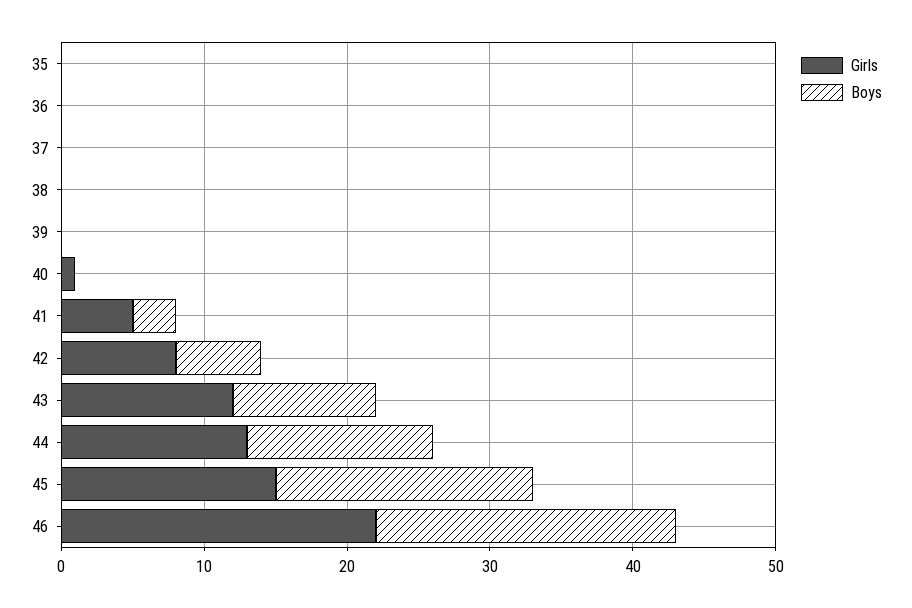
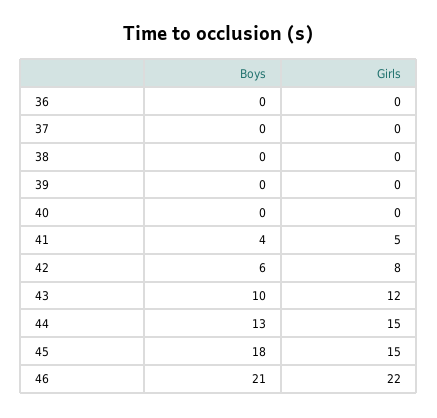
  {
    "Girls": {
-     "35": 0,
      "36": 0,
      "37": 0,
      "38": 0,
      "39": 0,
-     "40": 1,
+     "40": 0,
      "41": 5,
      "42": 8,
      "43": 12,
-     "44": 13,
+     "44": 15,
      "45": 15,
      "46": 22
    },
    "Boys": {
-     "35": 0,
      "36": 0,
      "37": 0,
      "38": 0,
      "39": 0,
      "40": 0,
-     "41": 3,
+     "41": 4,
      "42": 6,
      "43": 10,
      "44": 13,
      "45": 18,
      "46": 21
    }
  }

